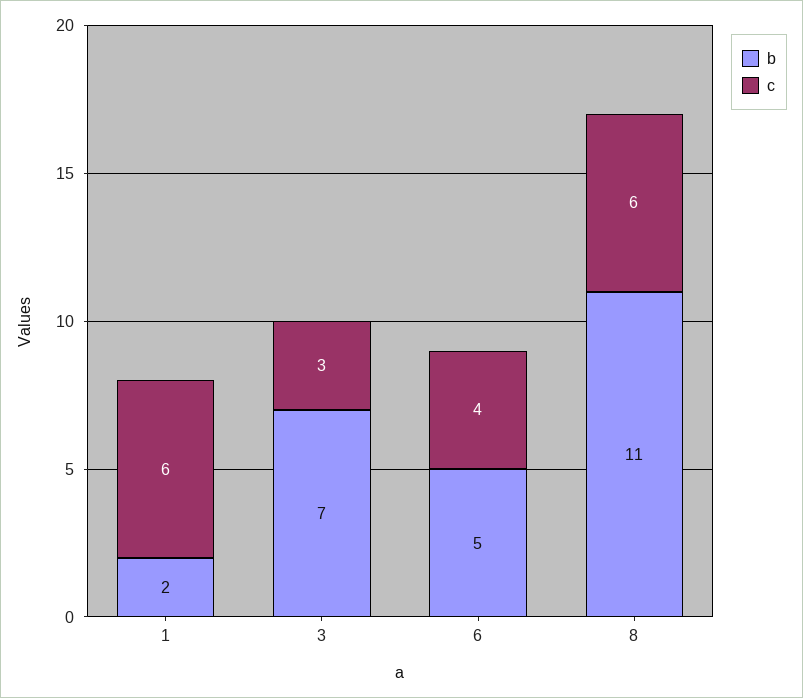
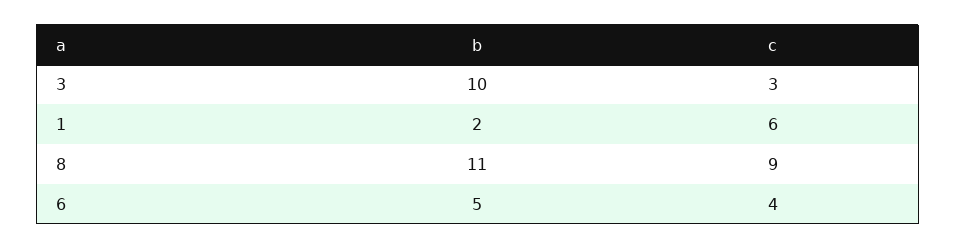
  {
    "b": {
      "1": 2,
-     "3": 7,
+     "3": 10,
      "6": 5,
      "8": 11
    },
    "c": {
      "1": 6,
      "3": 3,
      "6": 4,
-     "8": 6
+     "8": 9
    }
  }

